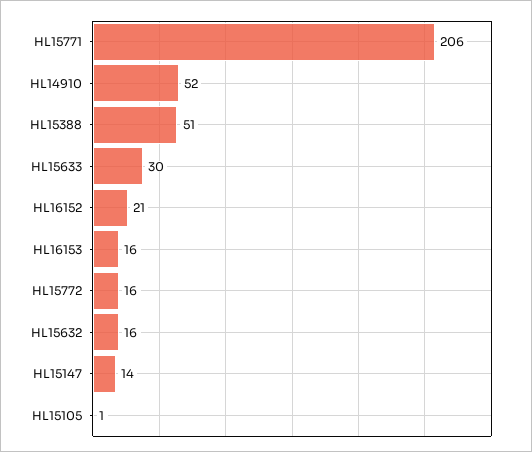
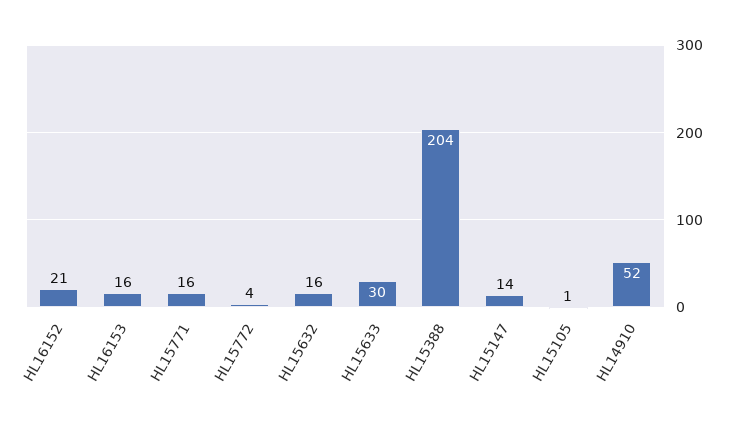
  {
-   "HL15771": 206,
+   "HL15771": 16,
    "HL14910": 52,
-   "HL15388": 51,
+   "HL15388": 204,
    "HL15633": 30,
    "HL16152": 21,
    "HL16153": 16,
-   "HL15772": 16,
+   "HL15772": 4,
    "HL15632": 16,
    "HL15147": 14,
    "HL15105": 1
  }

